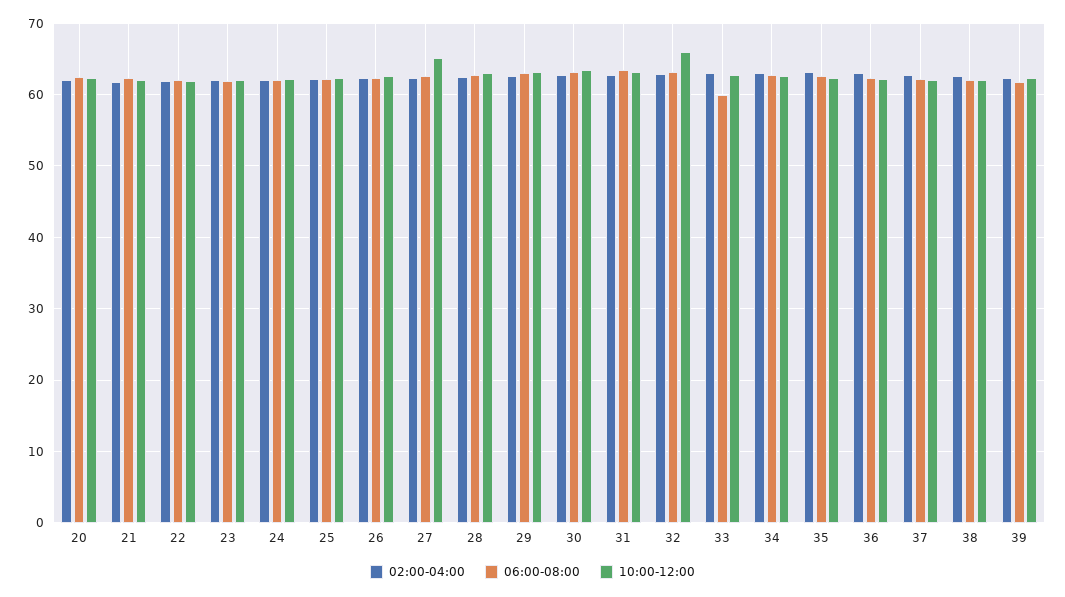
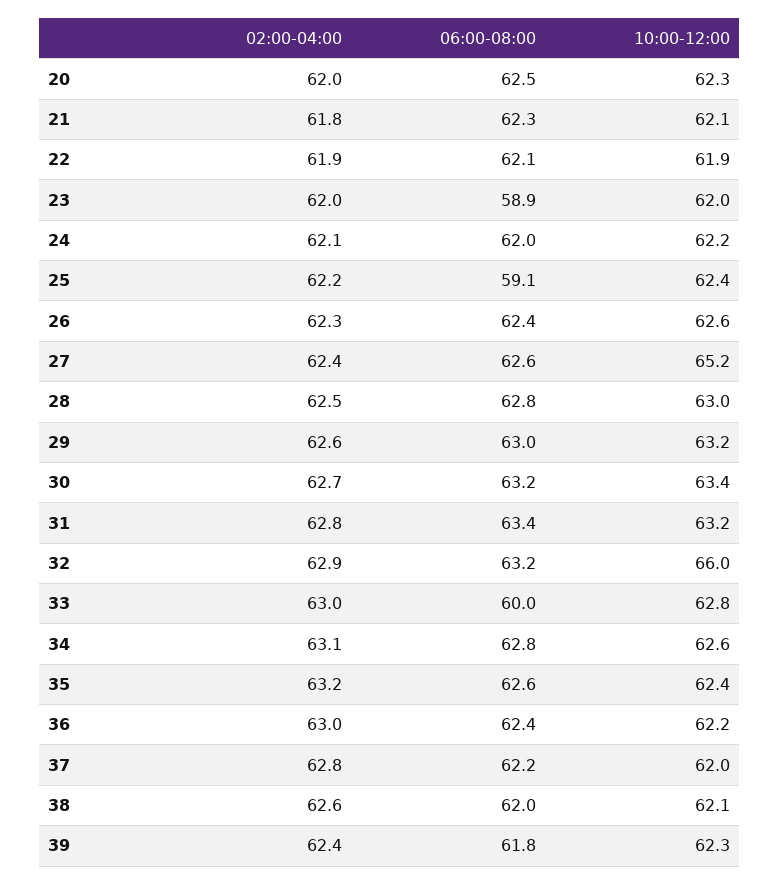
  {
    "02:00-04:00": {
      "20": 62,
      "21": 61.8,
      "22": 61.9,
      "23": 62,
      "24": 62.1,
      "25": 62.2,
      "26": 62.3,
      "27": 62.4,
      "28": 62.5,
      "29": 62.6,
      "30": 62.7,
      "31": 62.8,
      "32": 62.9,
      "33": 63,
      "34": 63.1,
      "35": 63.2,
      "36": 63,
      "37": 62.8,
      "38": 62.6,
      "39": 62.4
    },
    "06:00-08:00": {
      "20": 62.5,
      "21": 62.3,
      "22": 62.1,
-     "23": 62,
+     "23": 58.9,
      "24": 62,
-     "25": 62,
+     "25": 59.1,
      "26": 62.4,
      "27": 62.6,
      "28": 62.8,
      "29": 63,
      "30": 63.2,
      "31": 63.4,
      "32": 63.2,
      "33": 60,
      "34": 62.8,
      "35": 62.6,
      "36": 62.4,
      "37": 62.2,
      "38": 62,
      "39": 61.8
    },
    "10:00-12:00": {
      "20": 62.3,
      "21": 62.1,
      "22": 61.9,
      "23": 62,
      "24": 62.2,
      "25": 62.4,
      "26": 62.6,
      "27": 65.2,
      "28": 63,
      "29": 63.2,
      "30": 63.4,
      "31": 63.2,
      "32": 66,
      "33": 62.8,
      "34": 62.6,
      "35": 62.4,
      "36": 62.2,
      "37": 62,
      "38": 62.1,
      "39": 62.3
    }
  }

